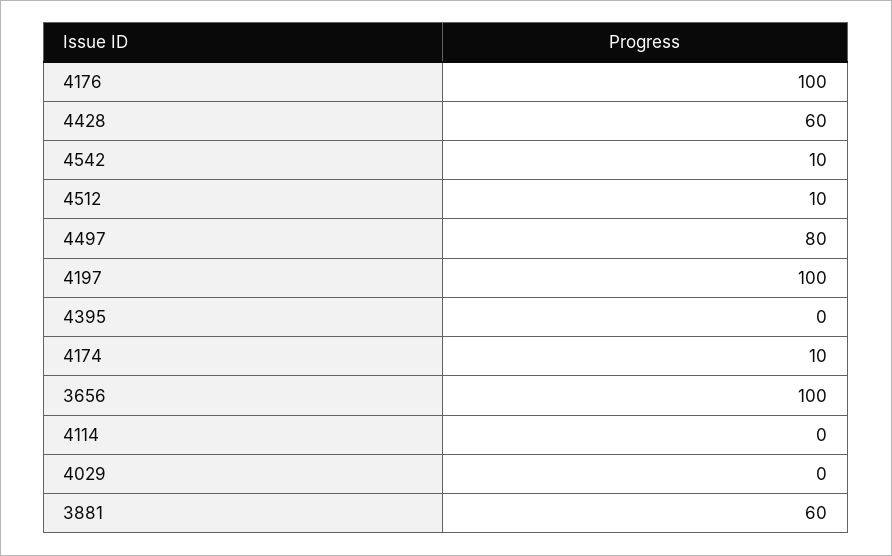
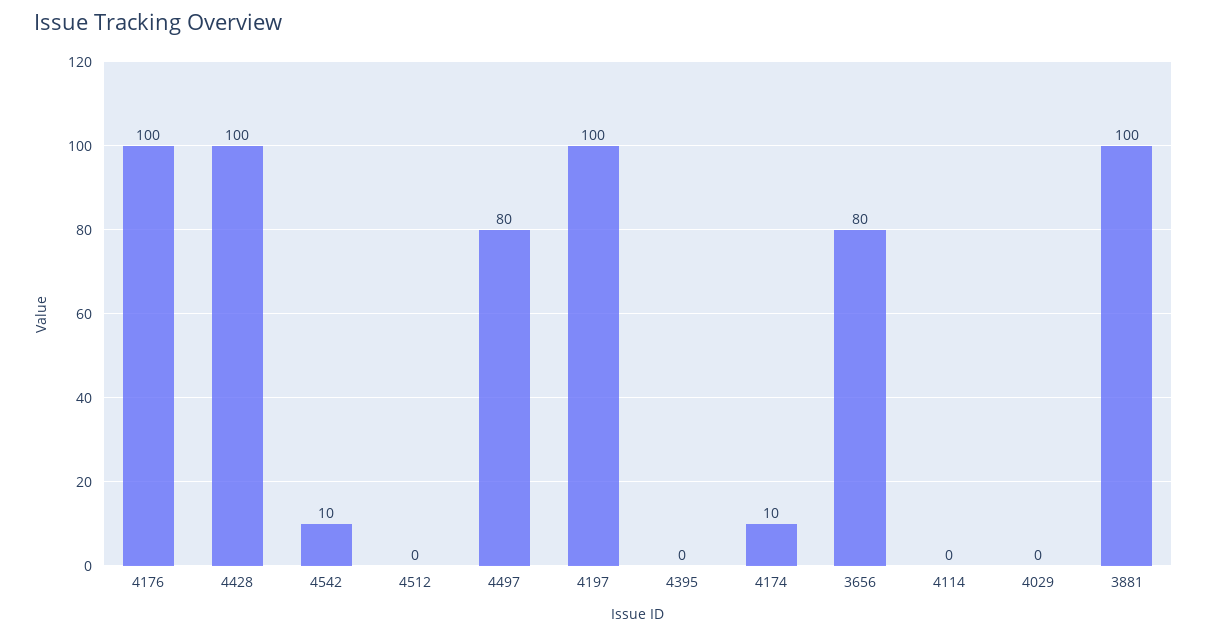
  {
    "4176": 100,
-   "4428": 60,
+   "4428": 100,
    "4542": 10,
-   "4512": 10,
+   "4512": 0,
    "4497": 80,
    "4197": 100,
    "4395": 0,
    "4174": 10,
-   "3656": 100,
+   "3656": 80,
    "4114": 0,
    "4029": 0,
-   "3881": 60
+   "3881": 100
  }

